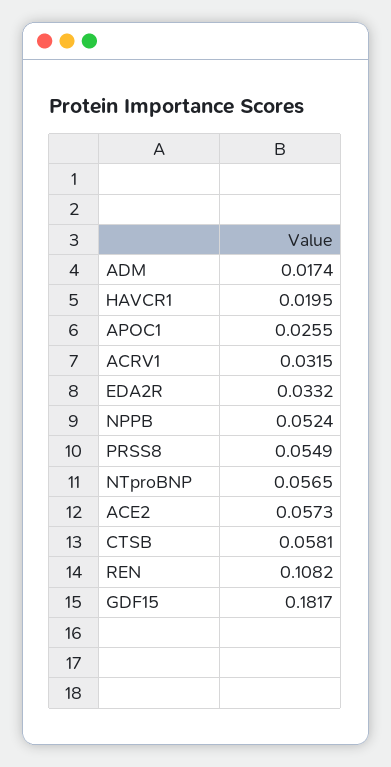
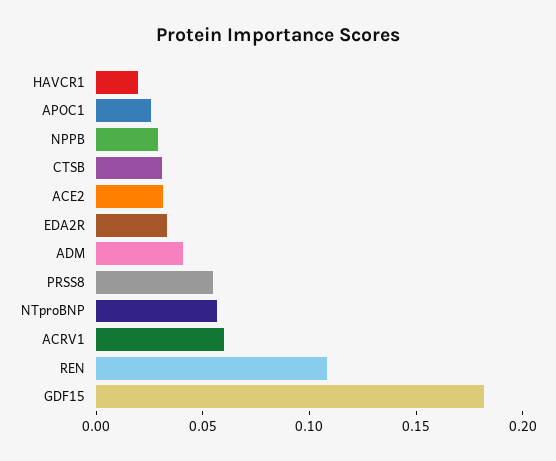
  {
-   "ADM": 0.0174,
+   "ADM": 0.04,
    "HAVCR1": 0.0195,
    "APOC1": 0.0255,
-   "ACRV1": 0.0315,
+   "ACRV1": 0.06,
    "EDA2R": 0.0332,
-   "NPPB": 0.0524,
+   "NPPB": 0.03,
    "PRSS8": 0.0549,
    "NTproBNP": 0.0565,
-   "ACE2": 0.0573,
+   "ACE2": 0.03,
-   "CTSB": 0.0581,
+   "CTSB": 0.03,
    "REN": 0.1082,
    "GDF15": 0.1817
  }

